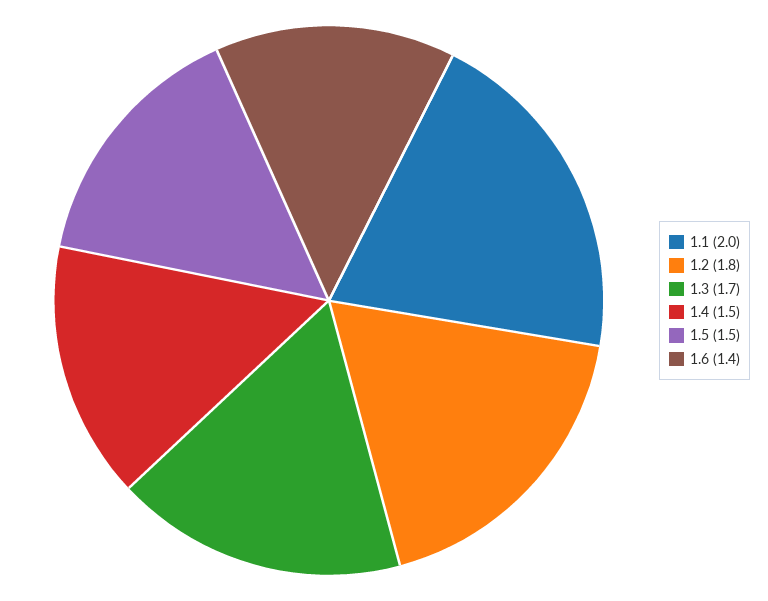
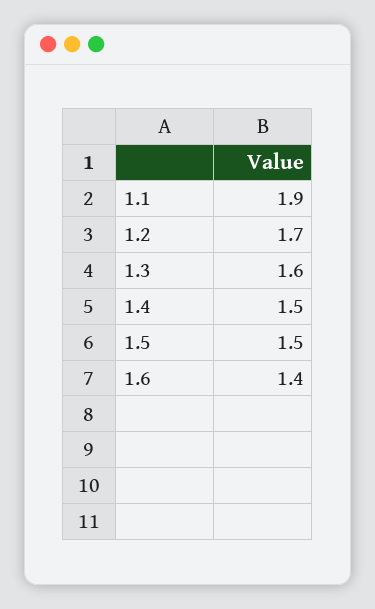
  {
-   "1.1": 2,
+   "1.1": 1.9,
-   "1.2": 1.8,
+   "1.2": 1.7,
-   "1.3": 1.7,
+   "1.3": 1.6,
    "1.4": 1.5,
    "1.5": 1.5,
    "1.6": 1.4
  }

